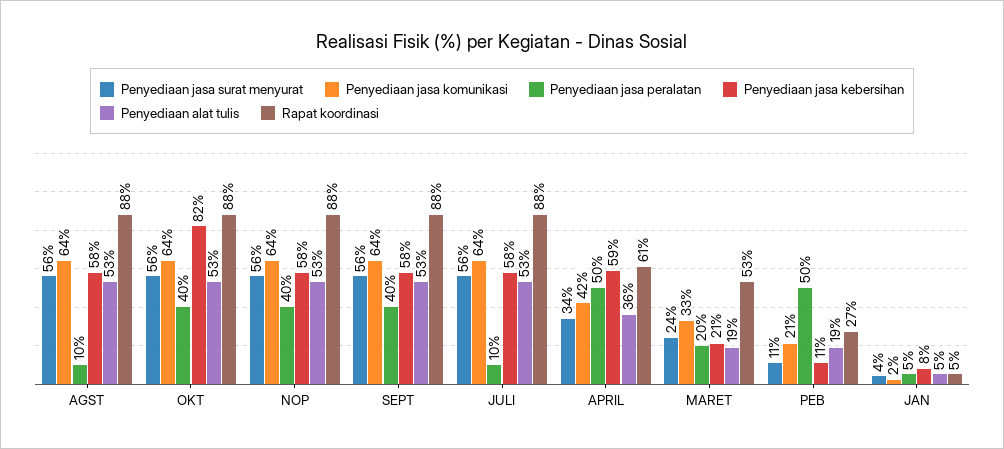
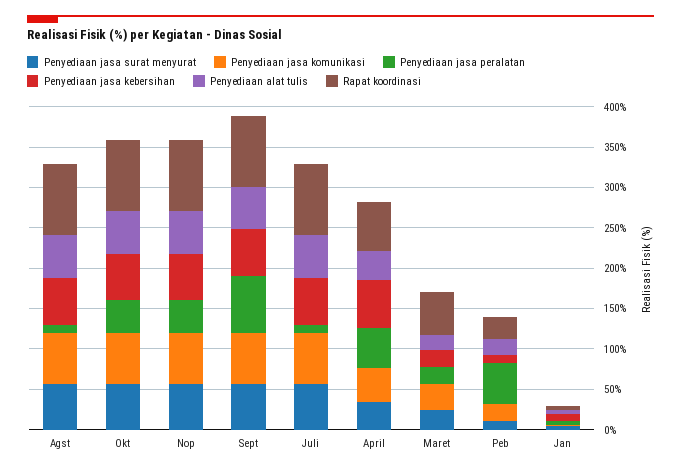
  {
    "Penyediaan jasa surat menyurat": {
      "AGST": 56,
      "OKT": 56,
      "NOP": 56,
      "SEPT": 56,
      "JULI": 56,
      "APRIL": 34,
      "MARET": 24,
      "PEB": 11,
      "JAN": 4
    },
    "Penyediaan jasa komunikasi": {
      "AGST": 64,
      "OKT": 64,
      "NOP": 64,
      "SEPT": 64,
      "JULI": 64,
      "APRIL": 42,
      "MARET": 33,
      "PEB": 21,
      "JAN": 2
    },
    "Penyediaan jasa peralatan": {
      "AGST": 10,
      "OKT": 40,
      "NOP": 40,
-     "SEPT": 40,
+     "SEPT": 70,
      "JULI": 10,
      "APRIL": 50,
      "MARET": 20,
      "PEB": 50,
      "JAN": 5
    },
    "Penyediaan jasa kebersihan": {
      "AGST": 58,
-     "OKT": 82,
+     "OKT": 60,
      "NOP": 58,
      "SEPT": 58,
      "JULI": 58,
      "APRIL": 59,
      "MARET": 21,
      "PEB": 11,
      "JAN": 8
    },
    "Penyediaan alat tulis": {
      "AGST": 53,
      "OKT": 53,
      "NOP": 53,
      "SEPT": 53,
      "JULI": 53,
      "APRIL": 36,
      "MARET": 19,
      "PEB": 19,
      "JAN": 5
    },
    "Rapat koordinasi": {
      "AGST": 88,
      "OKT": 88,
      "NOP": 88,
      "SEPT": 88,
      "JULI": 88,
      "APRIL": 61,
      "MARET": 53,
      "PEB": 27,
      "JAN": 5
    }
  }

